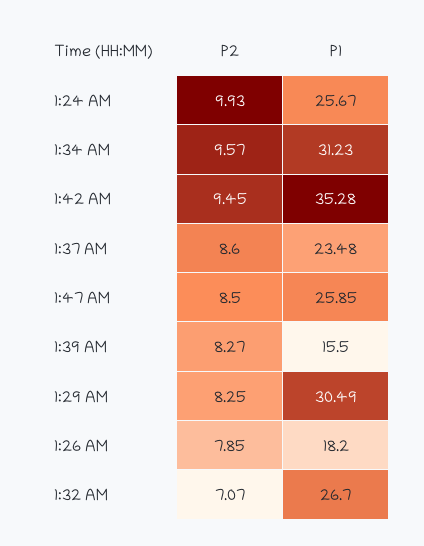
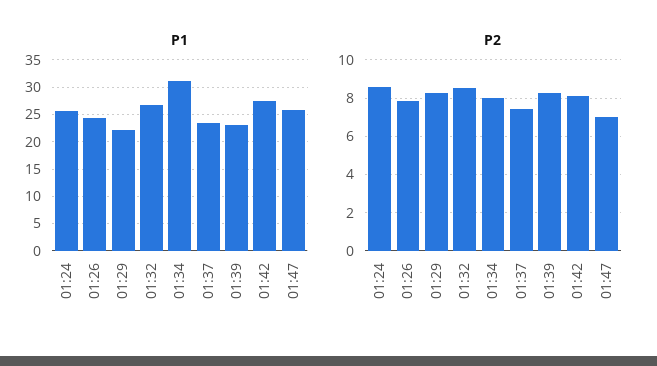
  {
    "P2": {
-     "1:24 AM": 9.93,
+     "1:24 AM": 8.5,
-     "1:34 AM": 9.57,
+     "1:34 AM": 8,
-     "1:42 AM": 9.45,
+     "1:42 AM": 8,
-     "1:37 AM": 8.6,
+     "1:37 AM": 7.5,
-     "1:47 AM": 8.5,
+     "1:47 AM": 7,
      "1:39 AM": 8.27,
      "1:29 AM": 8.25,
      "1:26 AM": 7.85,
-     "1:32 AM": 7.07
+     "1:32 AM": 8.5
    },
    "P1": {
      "1:24 AM": 25.67,
      "1:34 AM": 31.23,
-     "1:42 AM": 35.28,
+     "1:42 AM": 27.5,
      "1:37 AM": 23.48,
      "1:47 AM": 25.85,
-     "1:39 AM": 15.5,
+     "1:39 AM": 22.5,
-     "1:29 AM": 30.49,
+     "1:29 AM": 22.5,
-     "1:26 AM": 18.2,
+     "1:26 AM": 25,
      "1:32 AM": 26.7
    }
  }

